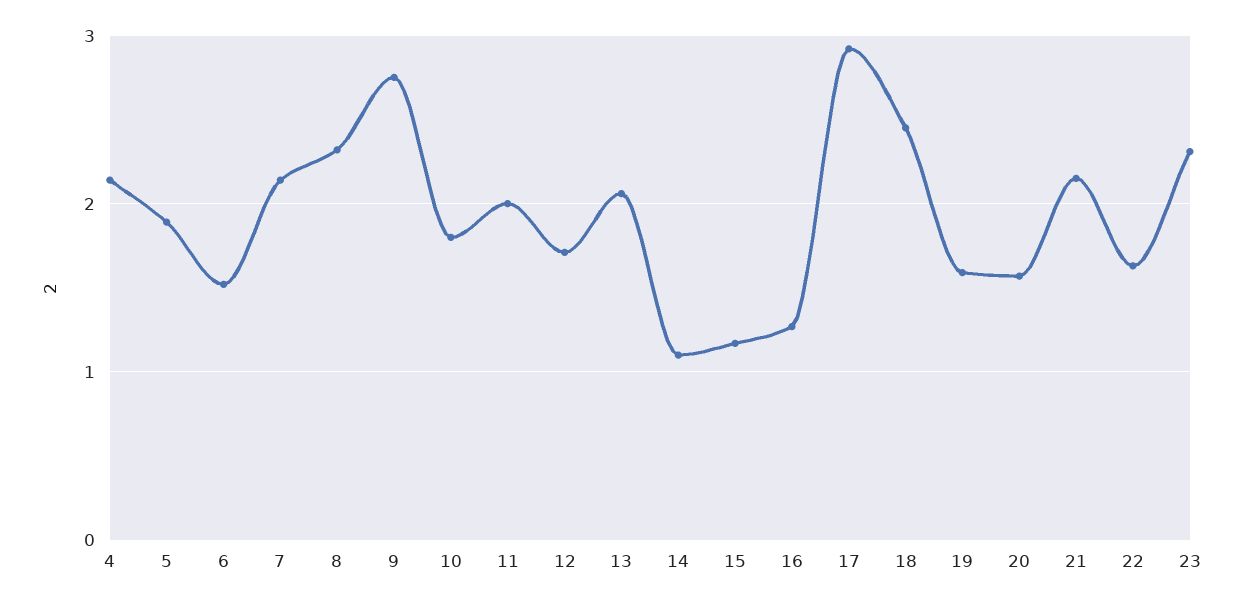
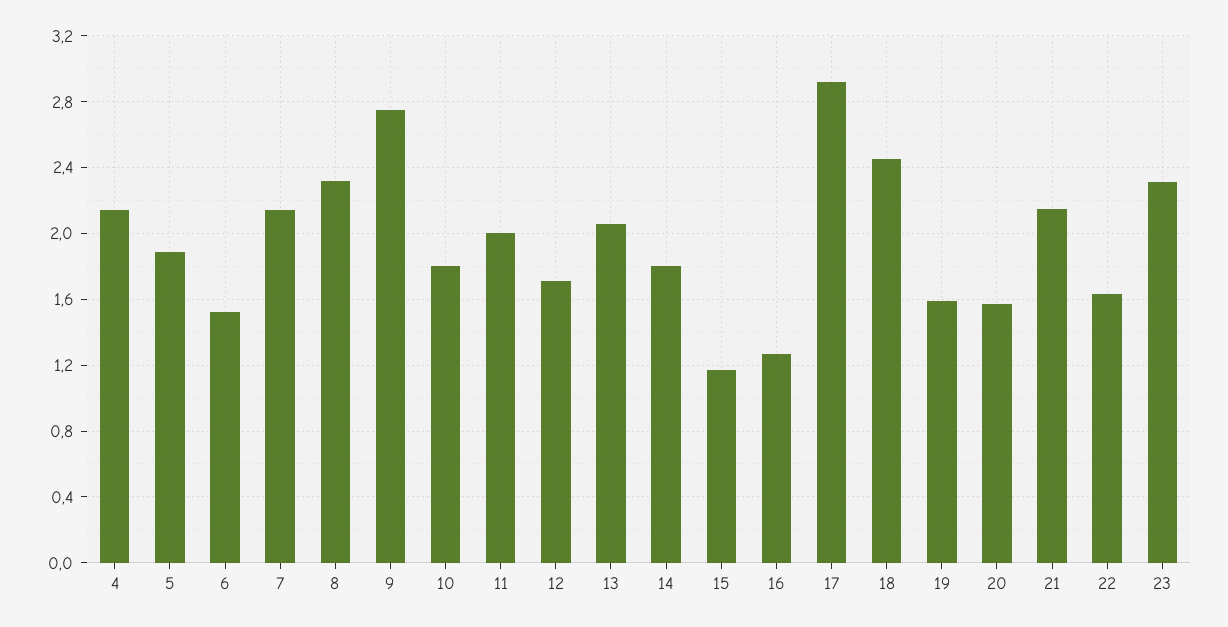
  {
    "4": 2.15,
    "5": 1.9,
    "6": 1.5,
    "7": 2.15,
    "8": 2.3,
    "9": 2.75,
    "10": 1.8,
    "11": 2,
    "12": 1.7,
    "13": 2.05,
-   "14": 1.1,
+   "14": 1.8,
    "15": 1.15,
    "16": 1.25,
    "17": 2.9,
    "18": 2.45,
    "19": 1.6,
    "20": 1.55,
    "21": 2.15,
    "22": 1.65,
    "23": 2.3
  }

